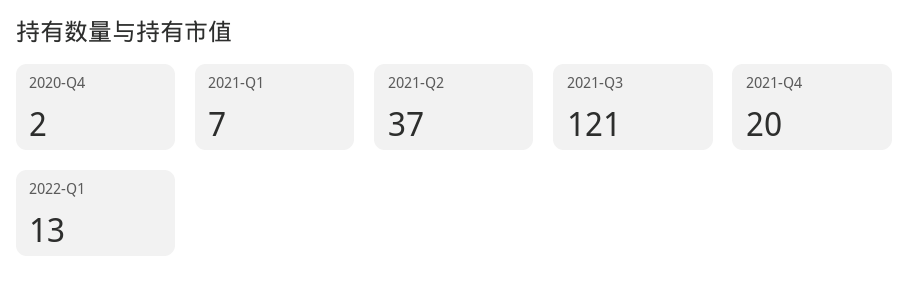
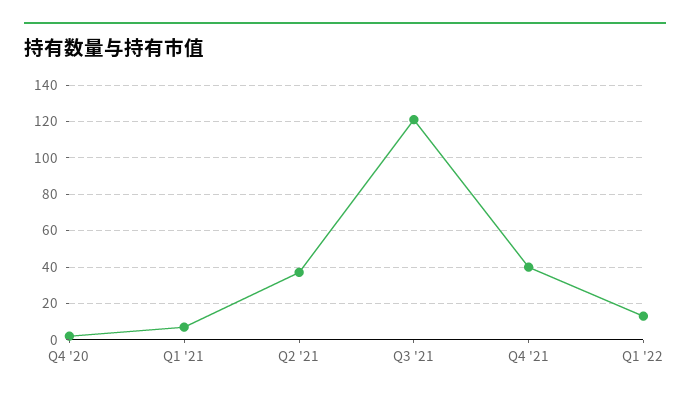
  {
    "2020-Q4": 2,
    "2021-Q1": 7,
    "2021-Q2": 37,
    "2021-Q3": 121,
-   "2021-Q4": 20,
+   "2021-Q4": 40,
    "2022-Q1": 13
  }

